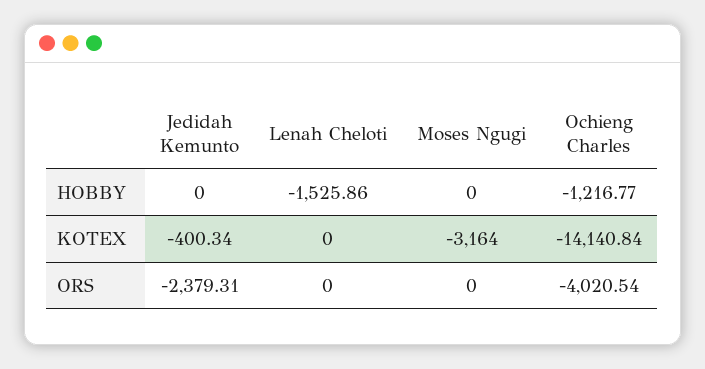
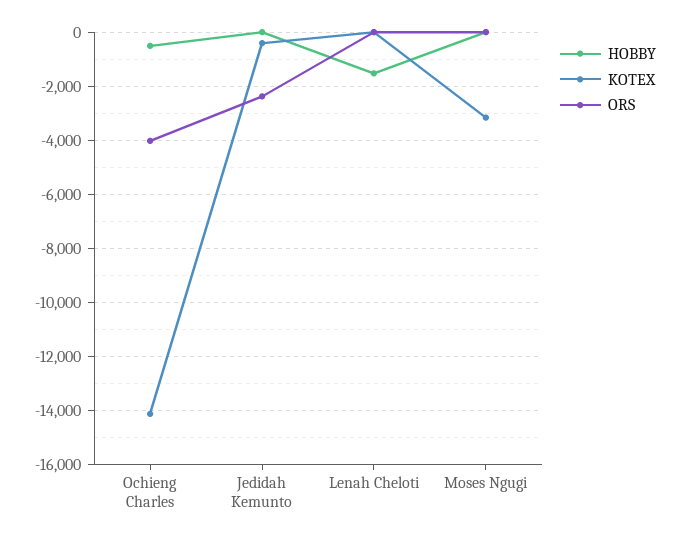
  {
    "HOBBY": {
      "Jedidah Kemunto": 0,
      "Lenah Cheloti": -1525.86,
      "Moses Ngugi": 0,
-     "Ochieng Charles": -1216.77
+     "Ochieng Charles": -500
    },
    "KOTEX": {
      "Jedidah Kemunto": -400.34,
      "Lenah Cheloti": 0,
      "Moses Ngugi": -3164,
      "Ochieng Charles": -14140.84
    },
    "ORS": {
      "Jedidah Kemunto": -2379.31,
      "Lenah Cheloti": 0,
      "Moses Ngugi": 0,
      "Ochieng Charles": -4020.54
    }
  }

